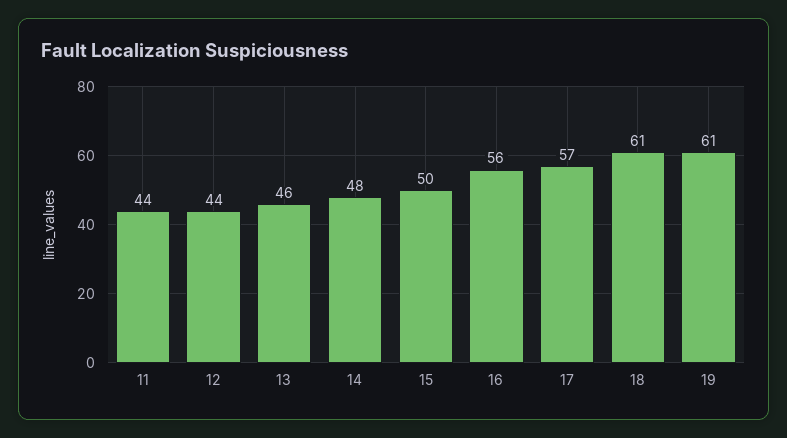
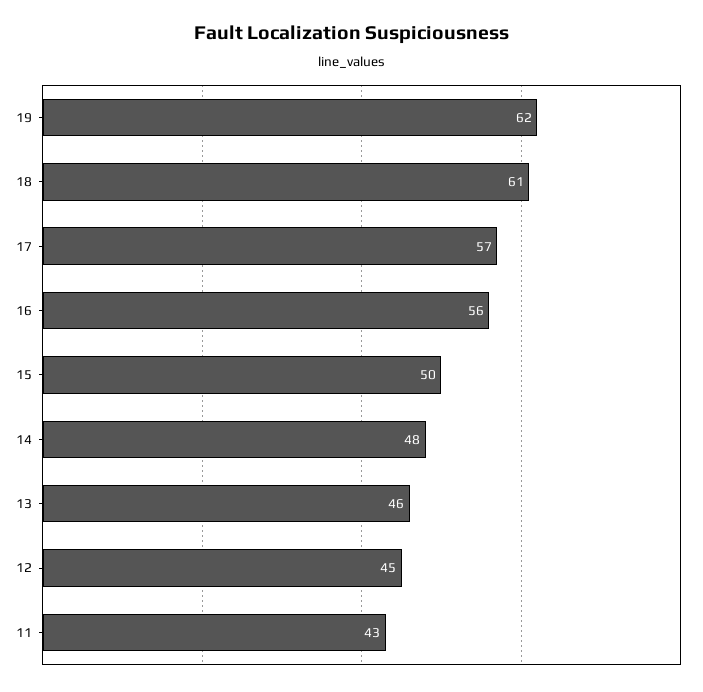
  {
-   "11": 44,
+   "11": 43,
-   "12": 44,
+   "12": 45,
    "13": 46,
    "14": 48,
    "15": 50,
    "16": 56,
    "17": 57,
    "18": 61,
-   "19": 61
+   "19": 62
  }

